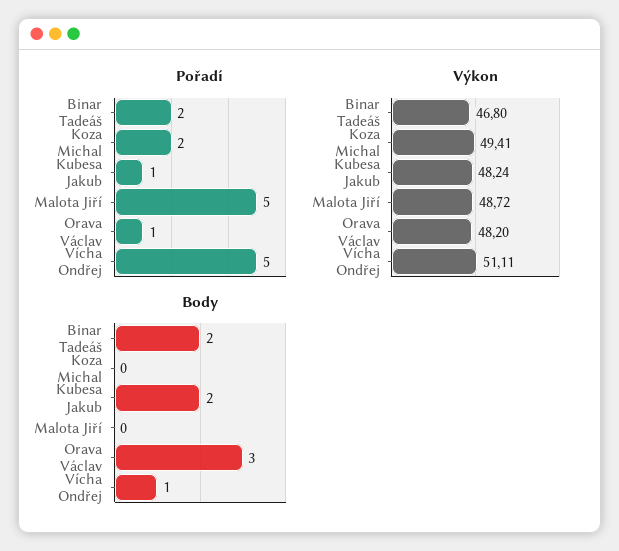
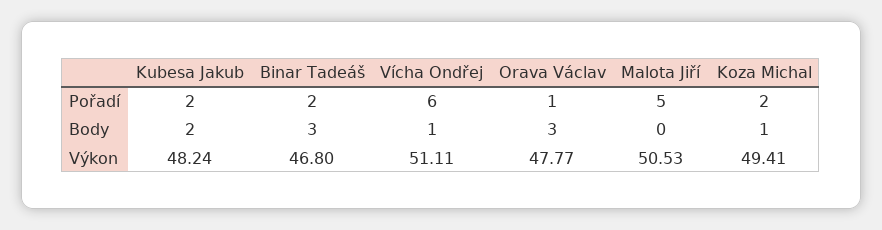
  {
    "Pořadí": {
      "Binar Tadeáš": 2,
      "Koza Michal": 2,
-     "Kubesa Jakub": 1,
+     "Kubesa Jakub": 2,
      "Malota Jiří": 5,
      "Orava Václav": 1,
-     "Vícha Ondřej": 5
+     "Vícha Ondřej": 6
    },
    "Výkon": {
      "Binar Tadeáš": 46.8,
      "Koza Michal": 49.41,
      "Kubesa Jakub": 48.24,
-     "Malota Jiří": 48.72,
+     "Malota Jiří": 50.53,
-     "Orava Václav": 48.2,
+     "Orava Václav": 47.77,
      "Vícha Ondřej": 51.11
    },
    "Body": {
-     "Binar Tadeáš": 2,
+     "Binar Tadeáš": 3,
-     "Koza Michal": 0,
+     "Koza Michal": 1,
      "Kubesa Jakub": 2,
      "Malota Jiří": 0,
      "Orava Václav": 3,
      "Vícha Ondřej": 1
    }
  }

